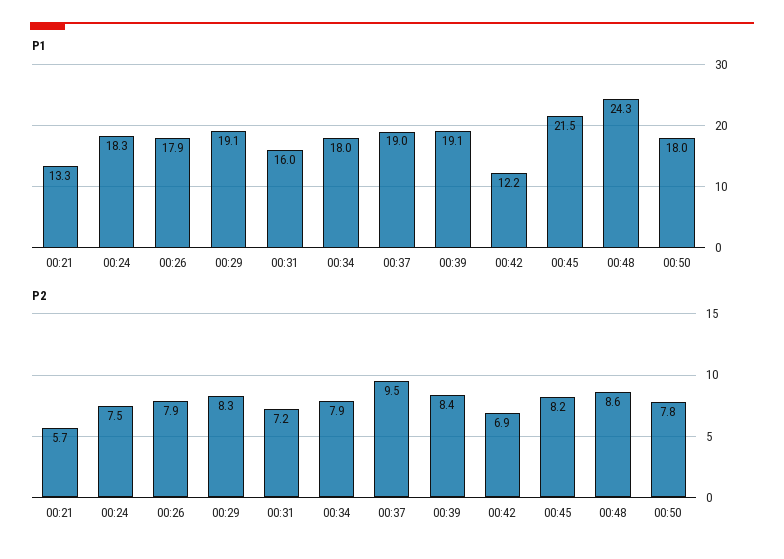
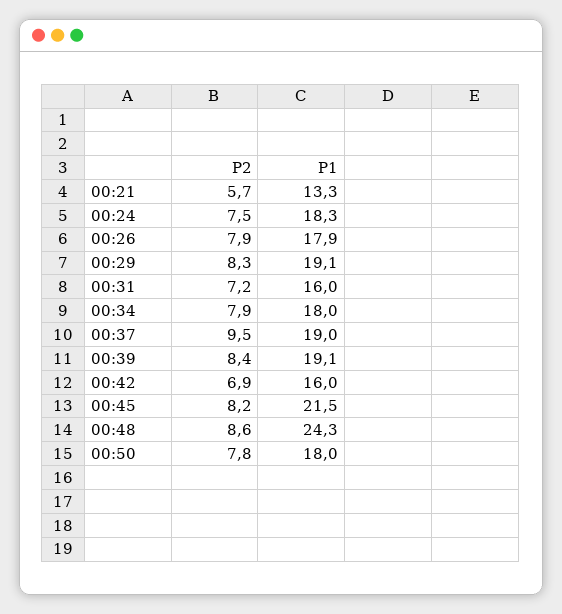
  {
    "P1": {
      "00:21": 13.3,
      "00:24": 18.3,
      "00:26": 17.9,
      "00:29": 19.1,
      "00:31": 16,
      "00:34": 18,
      "00:37": 19,
      "00:39": 19.1,
-     "00:42": 12.2,
+     "00:42": 16,
      "00:45": 21.5,
      "00:48": 24.3,
      "00:50": 18
    },
    "P2": {
      "00:21": 5.7,
      "00:24": 7.5,
      "00:26": 7.9,
      "00:29": 8.3,
      "00:31": 7.2,
      "00:34": 7.9,
      "00:37": 9.5,
      "00:39": 8.4,
      "00:42": 6.9,
      "00:45": 8.2,
      "00:48": 8.6,
      "00:50": 7.8
    }
  }

